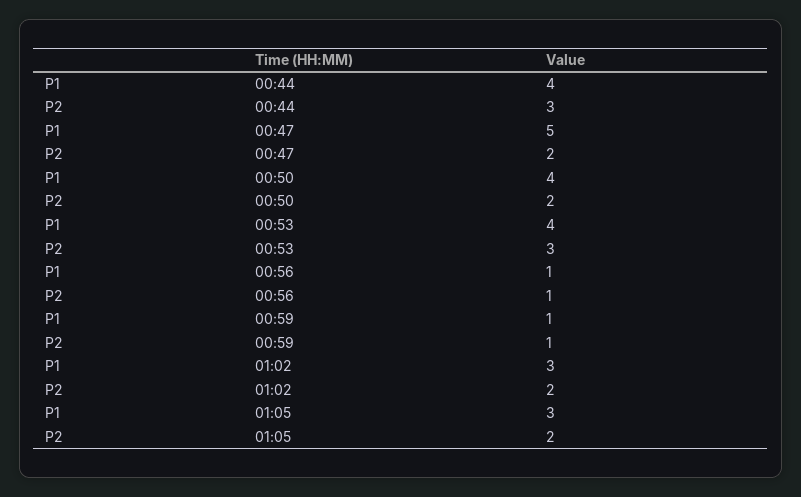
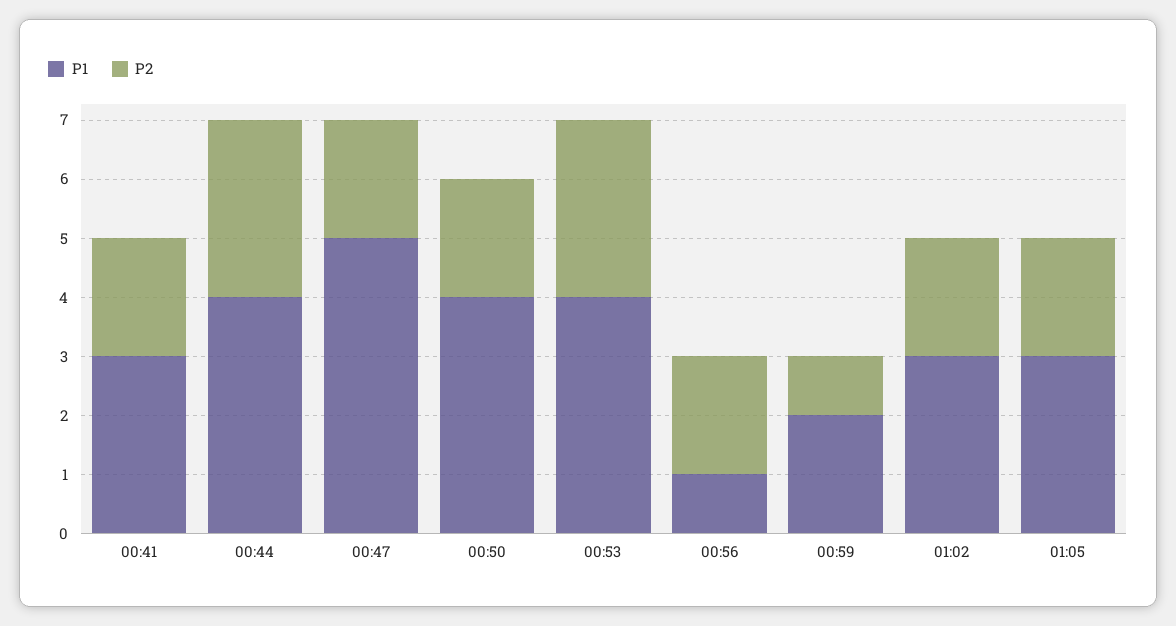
  {
    "P1": {
      "00:44": 4,
      "00:47": 5,
      "00:50": 4,
      "00:53": 4,
      "00:56": 1,
-     "00:59": 1,
+     "00:59": 2,
      "01:02": 3,
-     "01:05": 3
+     "01:05": 3,
+     "00:41": 3
    },
    "P2": {
      "00:44": 3,
      "00:47": 2,
      "00:50": 2,
      "00:53": 3,
-     "00:56": 1,
+     "00:56": 2,
      "00:59": 1,
      "01:02": 2,
-     "01:05": 2
+     "01:05": 2,
+     "00:41": 2
    }
  }

